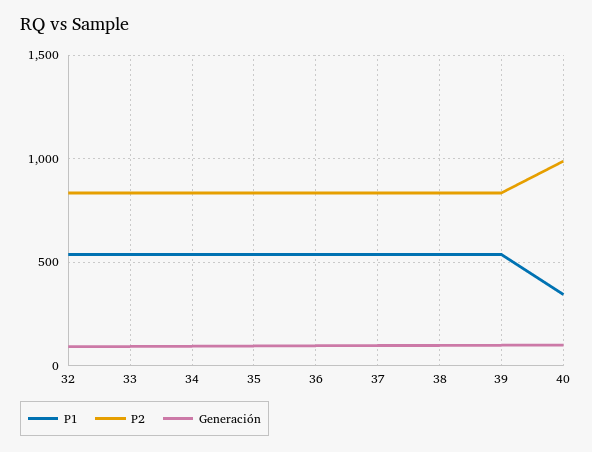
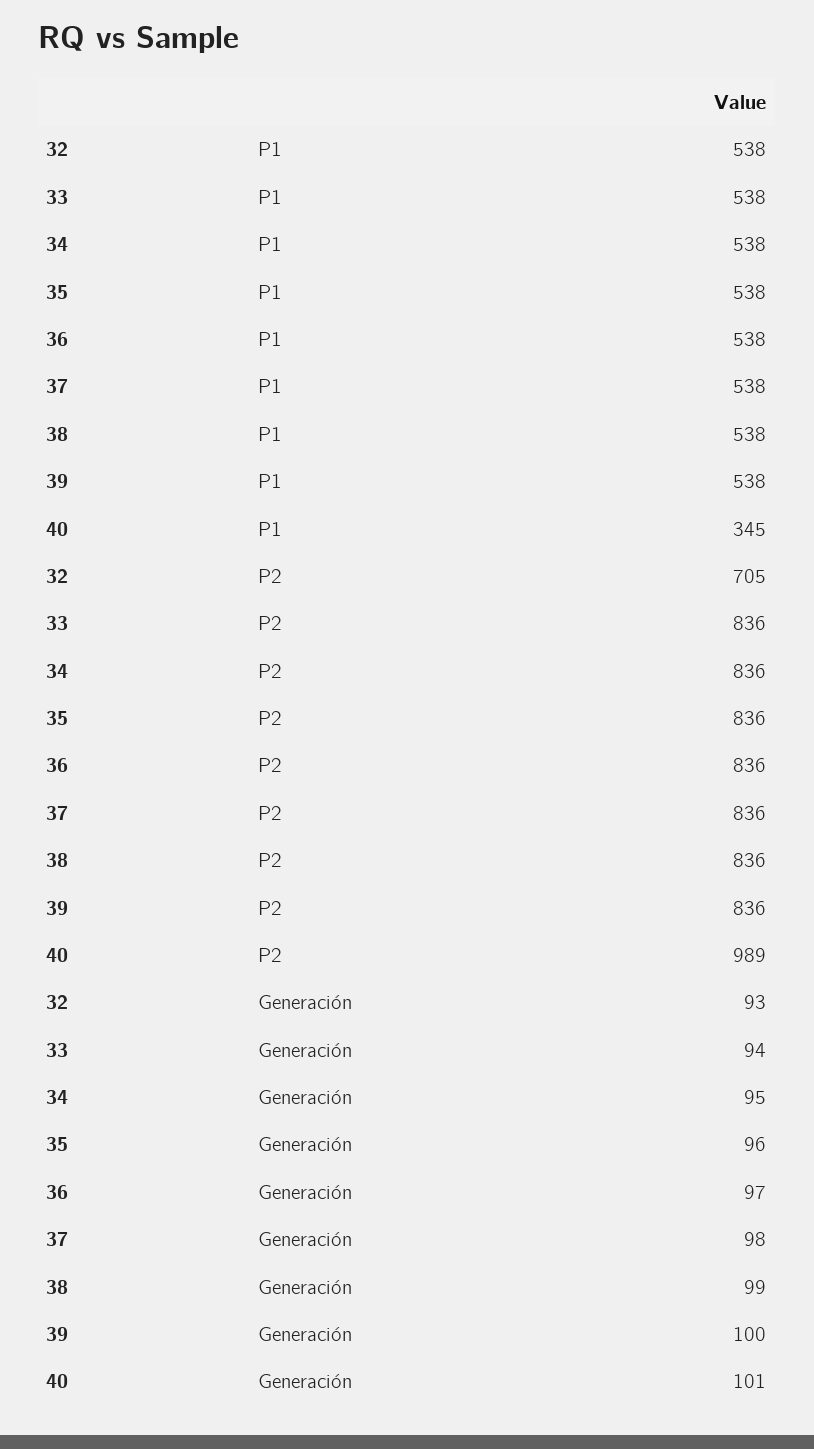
  {
    "P1": {
      "32": 538,
      "33": 538,
      "34": 538,
      "35": 538,
      "36": 538,
      "37": 538,
      "38": 538,
      "39": 538,
      "40": 345
    },
    "P2": {
-     "32": 850,
+     "32": 705,
      "33": 836,
      "34": 836,
      "35": 836,
      "36": 836,
      "37": 836,
      "38": 836,
      "39": 836,
      "40": 989
    },
    "Generación": {
      "32": 93,
      "33": 94,
      "34": 95,
      "35": 96,
      "36": 97,
      "37": 98,
      "38": 99,
      "39": 100,
      "40": 101
    }
  }

